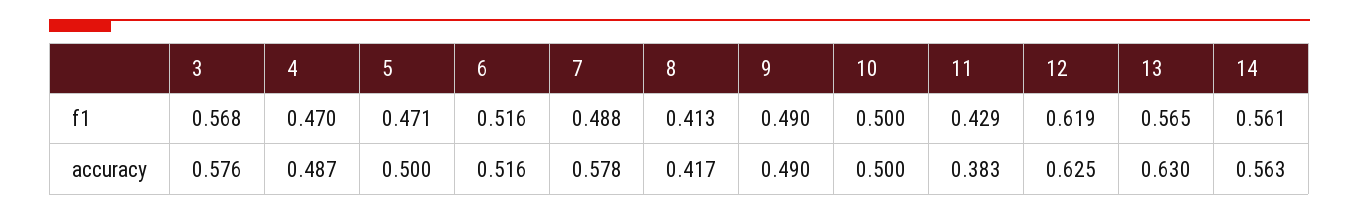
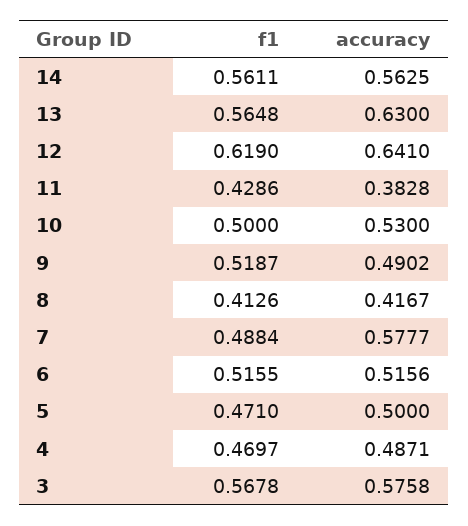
  {
    "3": {
      "f1": 0.5678,
      "accuracy": 0.5758
    },
    "4": {
      "f1": 0.4697,
      "accuracy": 0.4871
    },
    "5": {
      "f1": 0.471,
      "accuracy": 0.5
    },
    "6": {
      "f1": 0.5155,
      "accuracy": 0.5156
    },
    "7": {
      "f1": 0.4884,
      "accuracy": 0.5777
    },
    "8": {
      "f1": 0.4126,
      "accuracy": 0.4167
    },
    "9": {
-     "f1": 0.49,
+     "f1": 0.5187,
      "accuracy": 0.4902
    },
    "10": {
      "f1": 0.5,
-     "accuracy": 0.5
+     "accuracy": 0.53
    },
    "11": {
      "f1": 0.4286,
      "accuracy": 0.3828
    },
    "12": {
      "f1": 0.619,
-     "accuracy": 0.625
+     "accuracy": 0.641
    },
    "13": {
      "f1": 0.5648,
      "accuracy": 0.63
    },
    "14": {
      "f1": 0.5611,
      "accuracy": 0.5625
    }
  }

